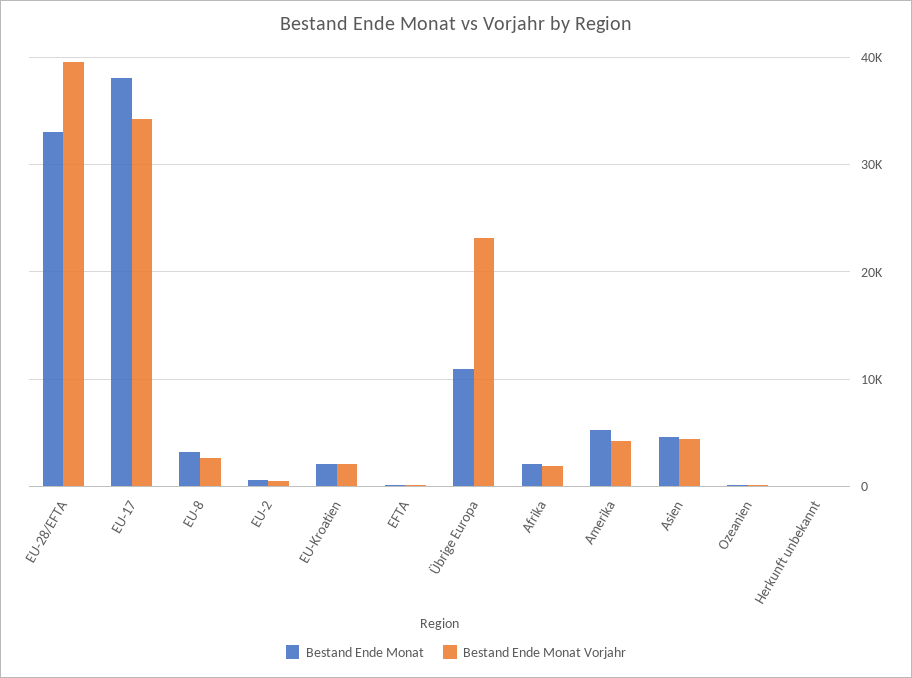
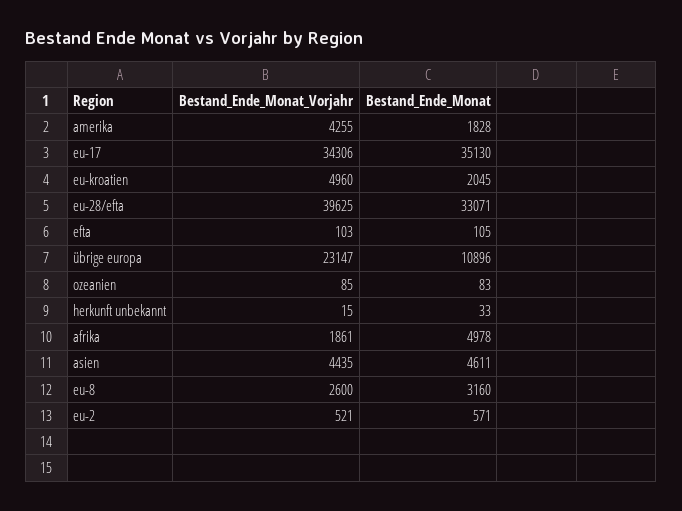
  {
    "Bestand Ende Monat": {
      "EU-28/EFTA": 33071,
-     "EU-17": 38000,
+     "EU-17": 35130,
      "EU-8": 3160,
      "EU-2": 571,
      "EU-Kroatien": 2045,
      "EFTA": 105,
      "Übrige Europa": 10896,
-     "Afrika": 2000,
+     "Afrika": 4978,
-     "Amerika": 5000,
+     "Amerika": 1828,
      "Asien": 4611,
      "Ozeanien": 83,
      "Herkunft unbekannt": 33
    },
    "Bestand Ende Monat Vorjahr": {
      "EU-28/EFTA": 39625,
      "EU-17": 34306,
      "EU-8": 2600,
      "EU-2": 521,
-     "EU-Kroatien": 2000,
+     "EU-Kroatien": 4960,
      "EFTA": 103,
      "Übrige Europa": 23147,
      "Afrika": 1861,
      "Amerika": 4255,
      "Asien": 4435,
      "Ozeanien": 85,
      "Herkunft unbekannt": 15
    }
  }

